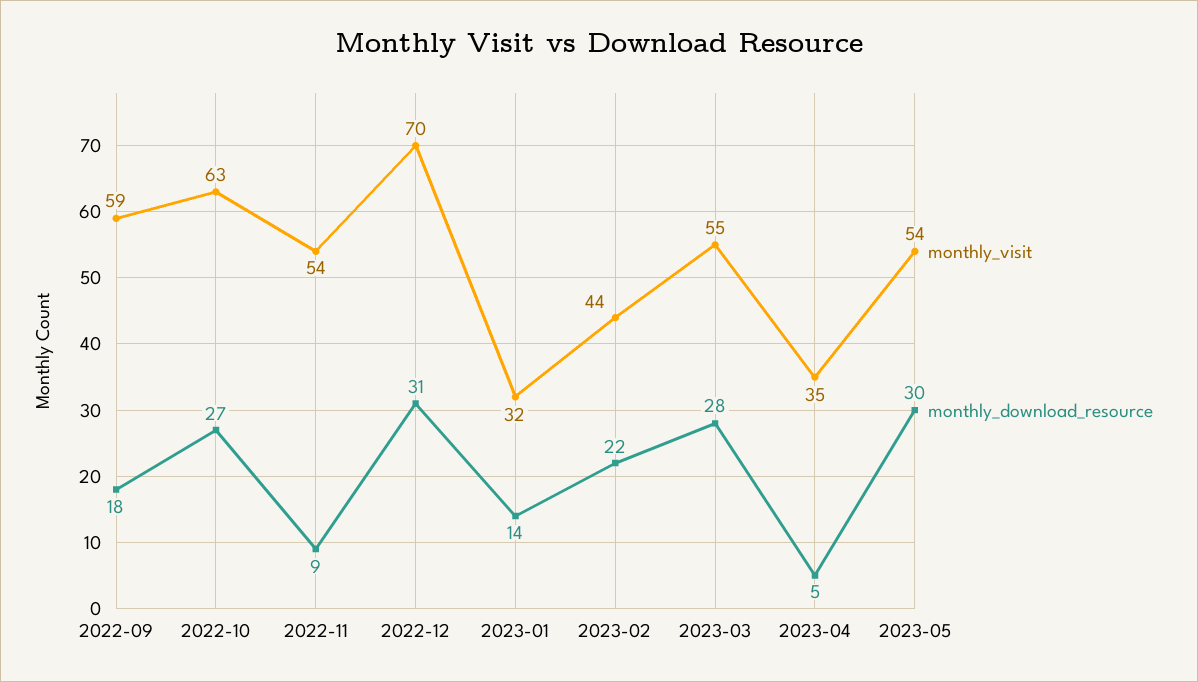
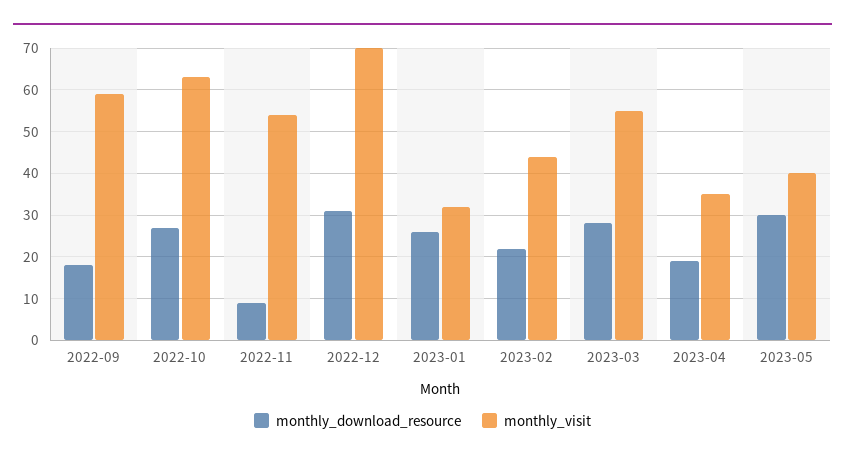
  {
    "monthly_visit": {
      "2022-09": 59,
      "2022-10": 63,
      "2022-11": 54,
      "2022-12": 70,
      "2023-01": 32,
      "2023-02": 44,
      "2023-03": 55,
      "2023-04": 35,
-     "2023-05": 54
+     "2023-05": 40
    },
    "monthly_download_resource": {
      "2022-09": 18,
      "2022-10": 27,
      "2022-11": 9,
      "2022-12": 31,
-     "2023-01": 14,
+     "2023-01": 25,
      "2023-02": 22,
      "2023-03": 28,
-     "2023-04": 5,
+     "2023-04": 20,
      "2023-05": 30
    }
  }

